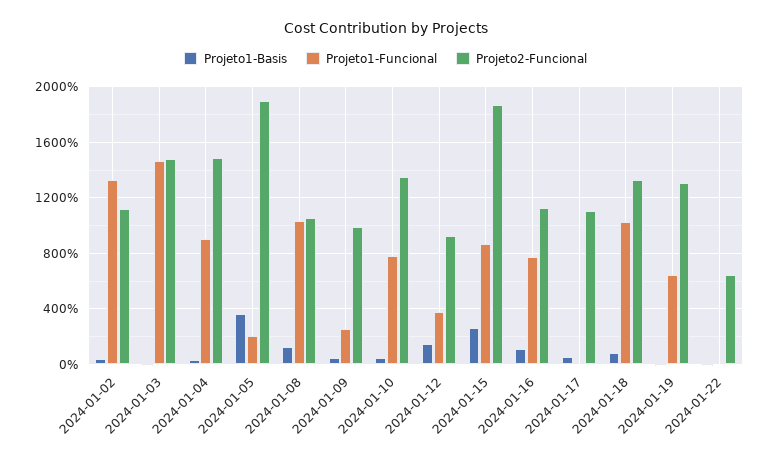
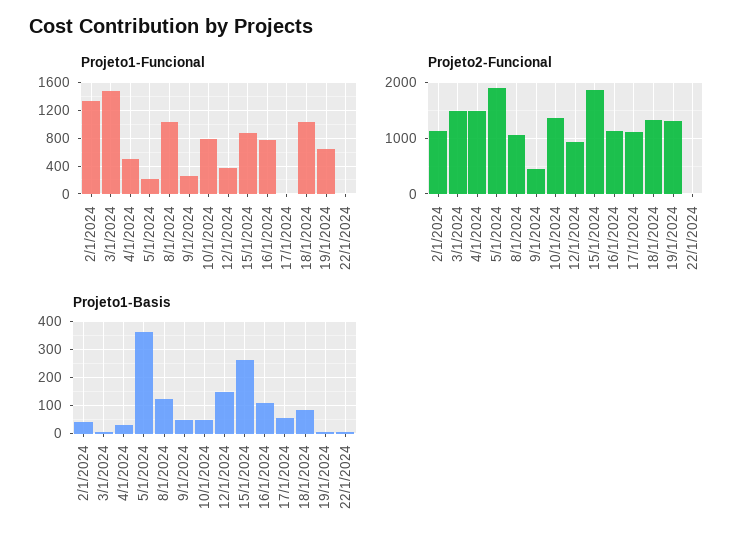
  {
    "Projeto1-Basis": {
      "2024-01-02": 50,
      "2024-01-03": 0,
      "2024-01-04": 25,
      "2024-01-05": 350,
      "2024-01-08": 125,
      "2024-01-09": 50,
      "2024-01-10": 50,
      "2024-01-12": 150,
      "2024-01-15": 275,
      "2024-01-16": 100,
      "2024-01-17": 50,
      "2024-01-18": 75,
      "2024-01-19": 0,
      "2024-01-22": 0
    },
    "Projeto1-Funcional": {
      "2024-01-02": 1350,
      "2024-01-03": 1450,
-     "2024-01-04": 900,
+     "2024-01-04": 500,
      "2024-01-05": 200,
      "2024-01-08": 1050,
      "2024-01-09": 250,
      "2024-01-10": 800,
      "2024-01-12": 400,
      "2024-01-15": 850,
      "2024-01-16": 800,
      "2024-01-17": 0,
      "2024-01-18": 1050,
      "2024-01-19": 650,
      "2024-01-22": 0
    },
    "Projeto2-Funcional": {
      "2024-01-02": 1100,
      "2024-01-03": 1500,
      "2024-01-04": 1500,
      "2024-01-05": 1900,
      "2024-01-08": 1050,
-     "2024-01-09": 1000,
+     "2024-01-09": 400,
      "2024-01-10": 1350,
      "2024-01-12": 950,
      "2024-01-15": 1850,
      "2024-01-16": 1150,
      "2024-01-17": 1100,
      "2024-01-18": 1350,
      "2024-01-19": 1300,
-     "2024-01-22": 650
+     "2024-01-22": 0
    }
  }

